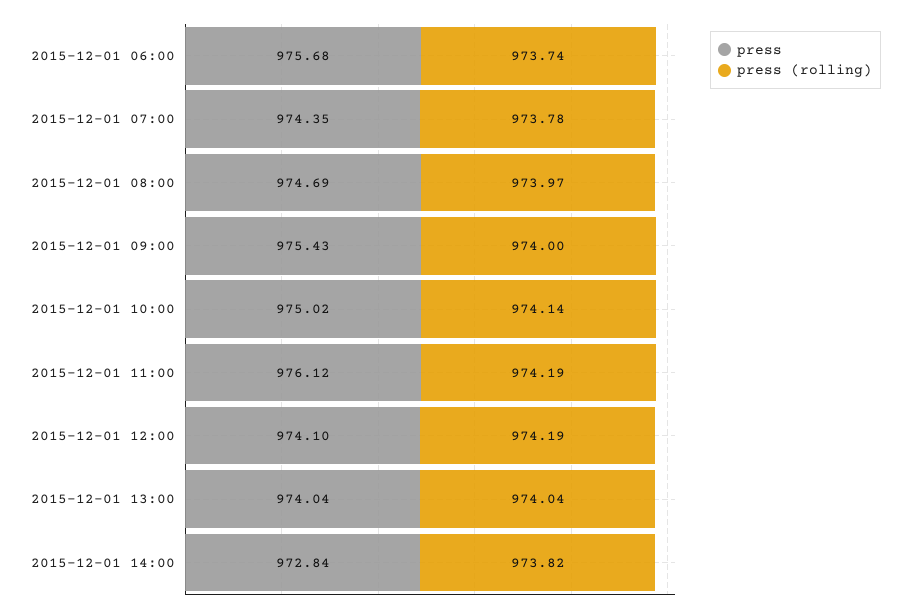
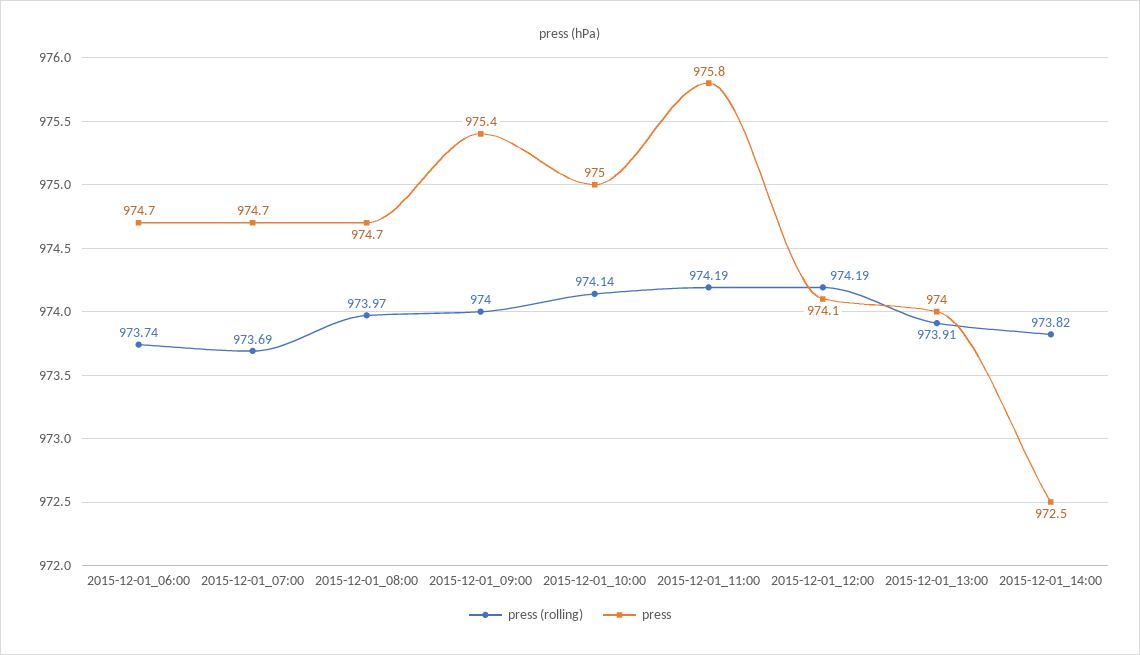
  {
    "press": {
-     "2015-12-01 06:00": 975.68,
+     "2015-12-01 06:00": 974.7,
-     "2015-12-01 07:00": 974.35,
+     "2015-12-01 07:00": 974.7,
      "2015-12-01 08:00": 974.69,
      "2015-12-01 09:00": 975.43,
      "2015-12-01 10:00": 975.02,
-     "2015-12-01 11:00": 976.12,
+     "2015-12-01 11:00": 975.8,
      "2015-12-01 12:00": 974.1,
      "2015-12-01 13:00": 974.04,
-     "2015-12-01 14:00": 972.84
+     "2015-12-01 14:00": 972.5
    },
    "press (rolling)": {
      "2015-12-01 06:00": 973.74,
-     "2015-12-01 07:00": 973.78,
+     "2015-12-01 07:00": 973.69,
      "2015-12-01 08:00": 973.97,
      "2015-12-01 09:00": 974,
      "2015-12-01 10:00": 974.14,
      "2015-12-01 11:00": 974.19,
      "2015-12-01 12:00": 974.19,
-     "2015-12-01 13:00": 974.04,
+     "2015-12-01 13:00": 973.91,
      "2015-12-01 14:00": 973.82
    }
  }

